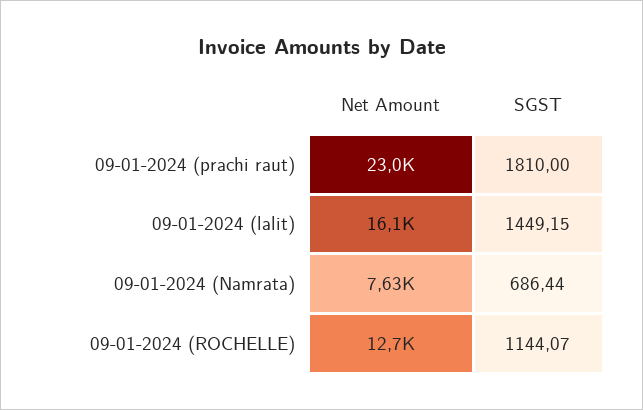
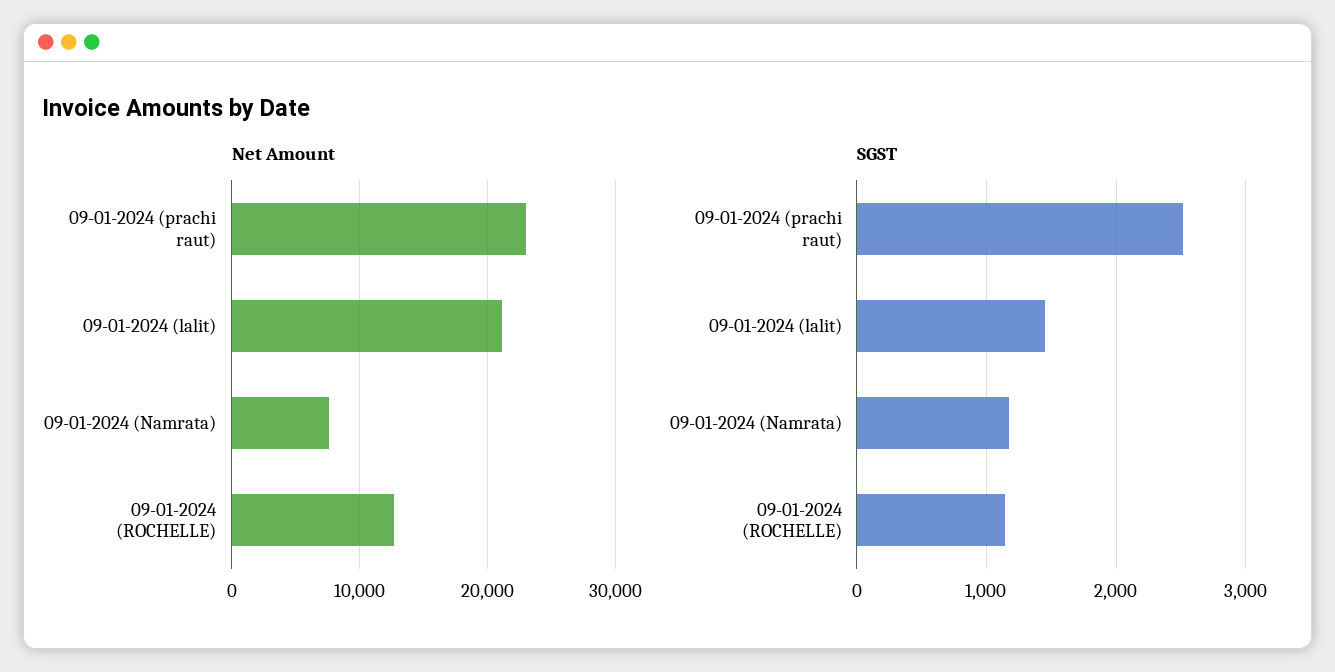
  {
    "Net Amount": {
      "09-01-2024 (prachi raut)": 23000,
-     "09-01-2024 (lalit)": 16100,
+     "09-01-2024 (lalit)": 21000,
      "09-01-2024 (Namrata)": 7630,
      "09-01-2024 (ROCHELLE)": 12700
    },
    "SGST": {
-     "09-01-2024 (prachi raut)": 1810,
+     "09-01-2024 (prachi raut)": 2500,
      "09-01-2024 (lalit)": 1449.15,
-     "09-01-2024 (Namrata)": 686.44,
+     "09-01-2024 (Namrata)": 1200,
      "09-01-2024 (ROCHELLE)": 1144.07
    }
  }

